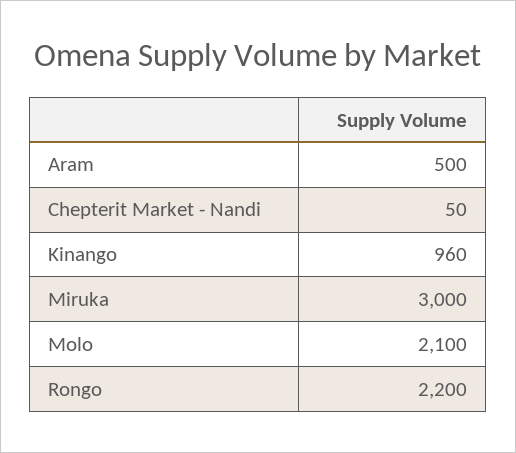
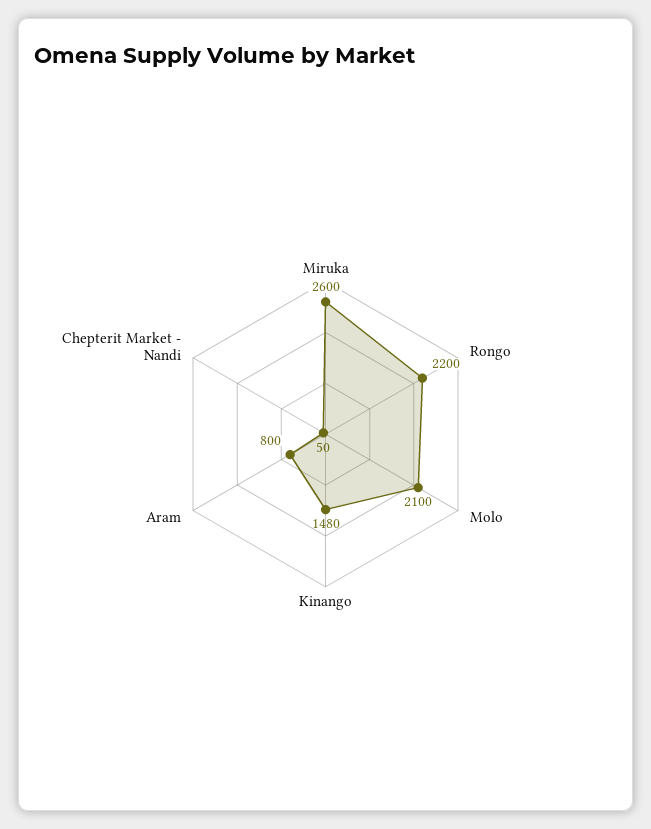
  {
-   "Aram": 500,
+   "Aram": 800,
    "Chepterit Market - Nandi": 50,
-   "Kinango": 960,
+   "Kinango": 1480,
-   "Miruka": 3000,
+   "Miruka": 2600,
    "Molo": 2100,
    "Rongo": 2200
  }

